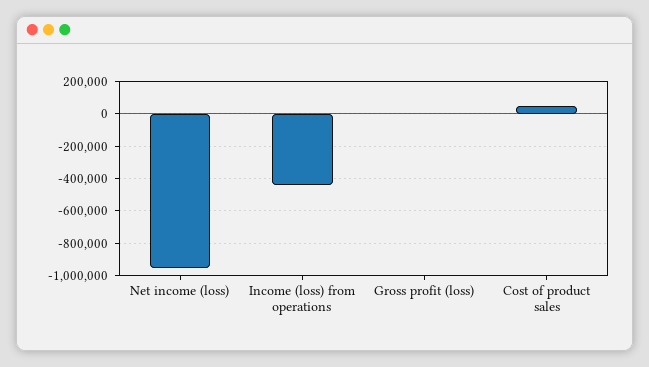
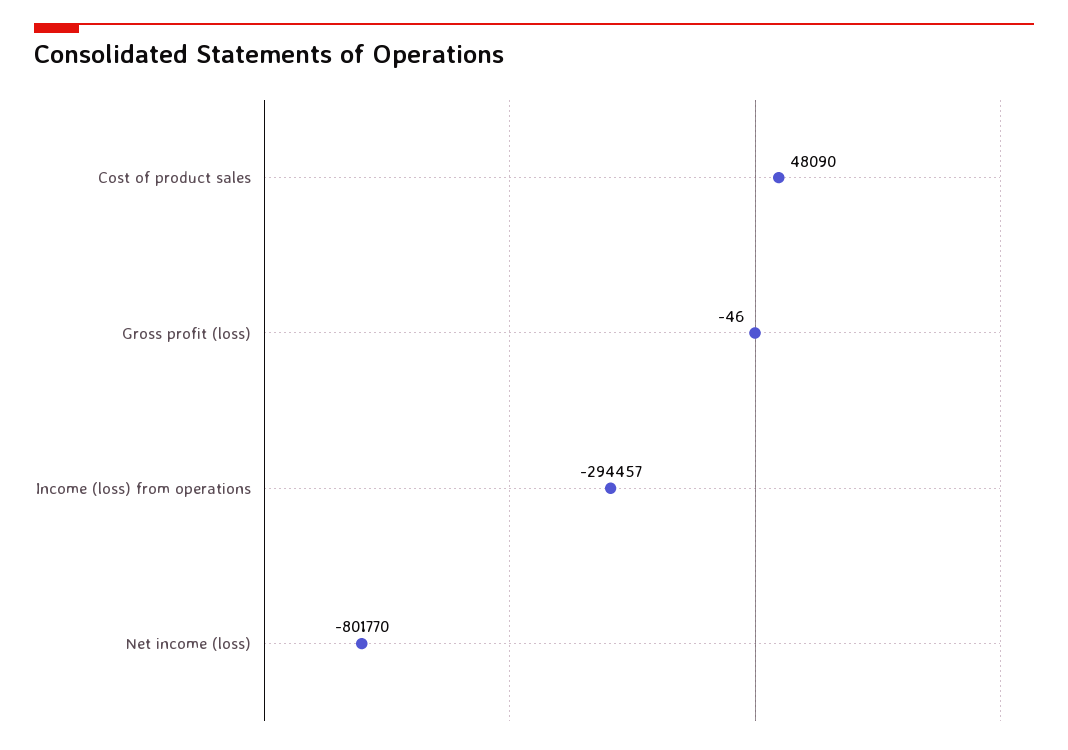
  {
-   "Net income (loss)": -950000,
+   "Net income (loss)": -801770,
-   "Income (loss) from operations": -450000,
+   "Income (loss) from operations": -294457,
    "Gross profit (loss)": -46,
    "Cost of product sales": 48090
  }

